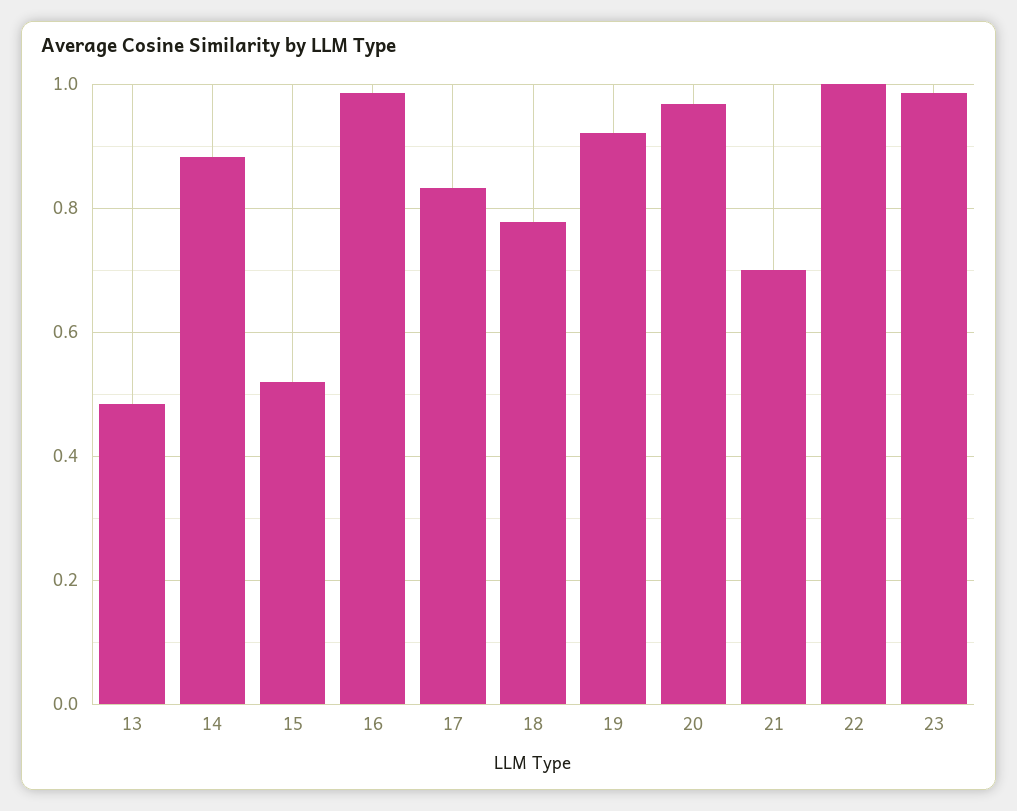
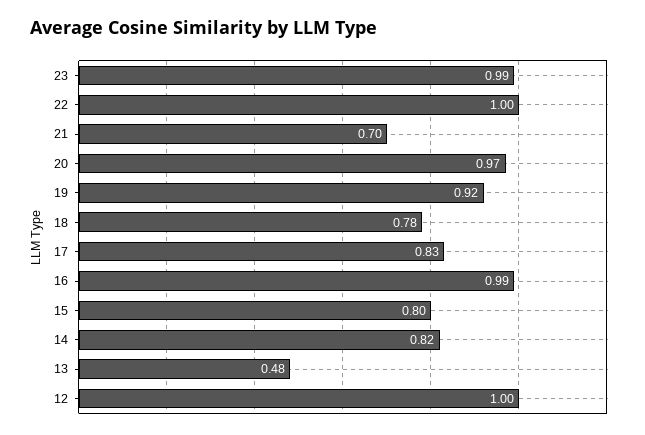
  {
    "13": 0.48,
-   "14": 0.88,
+   "14": 0.82,
-   "15": 0.52,
+   "15": 0.8,
    "16": 0.99,
    "17": 0.83,
    "18": 0.78,
    "19": 0.92,
    "20": 0.97,
    "21": 0.7,
    "22": 1,
-   "23": 0.99
+   "23": 0.99,
+   "12": 1
  }

